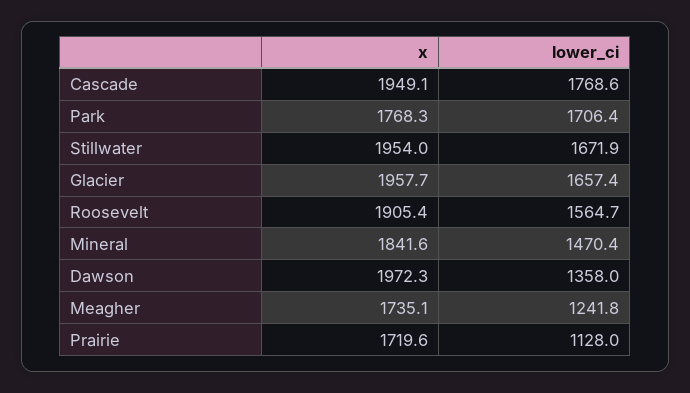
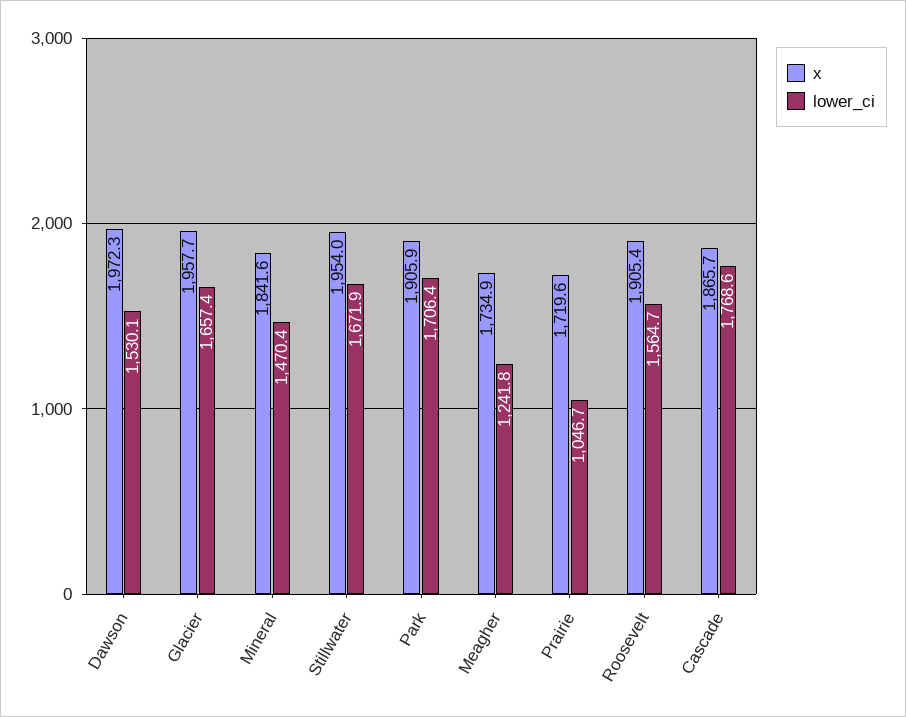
  {
    "x": {
-     "Cascade": 1949.1,
+     "Cascade": 1865.7,
-     "Park": 1768.3,
+     "Park": 1905.9,
      "Stillwater": 1954,
      "Glacier": 1957.7,
      "Roosevelt": 1905.4,
      "Mineral": 1841.6,
      "Dawson": 1972.3,
-     "Meagher": 1735.1,
+     "Meagher": 1734.9,
      "Prairie": 1719.6
    },
    "lower_ci": {
      "Cascade": 1768.6,
      "Park": 1706.4,
      "Stillwater": 1671.9,
      "Glacier": 1657.4,
      "Roosevelt": 1564.7,
      "Mineral": 1470.4,
-     "Dawson": 1358,
+     "Dawson": 1530.1,
      "Meagher": 1241.8,
-     "Prairie": 1128
+     "Prairie": 1046.7
    }
  }

